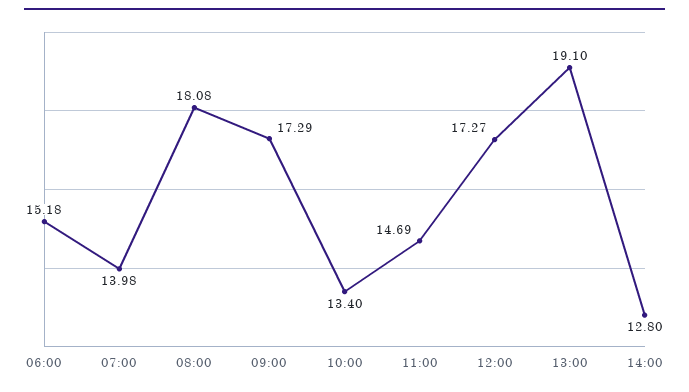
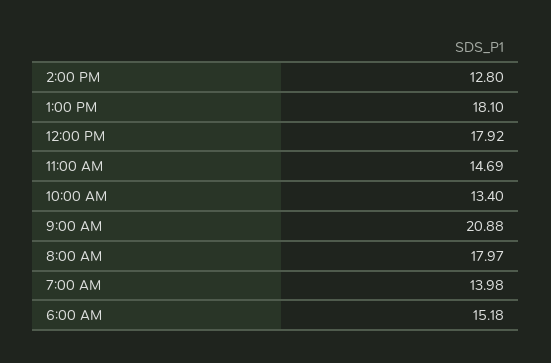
  {
    "06:00": 15.18,
    "07:00": 13.98,
-   "08:00": 18.08,
+   "08:00": 17.97,
-   "09:00": 17.29,
+   "09:00": 20.88,
    "10:00": 13.4,
    "11:00": 14.69,
-   "12:00": 17.27,
+   "12:00": 17.92,
-   "13:00": 19.1,
+   "13:00": 18.1,
    "14:00": 12.8
  }

